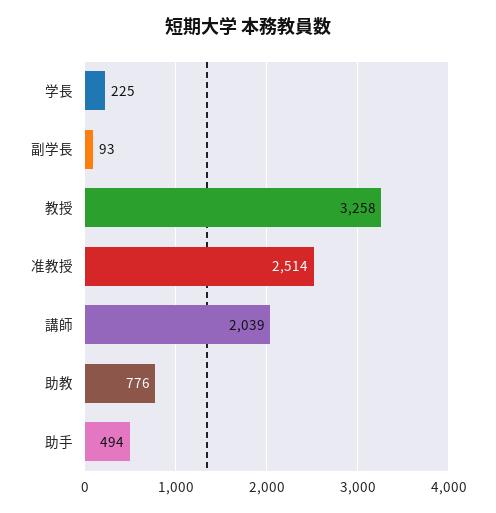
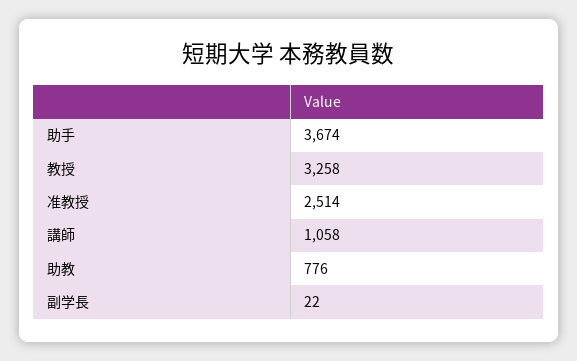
  {
-   "学長": 225,
-   "副学長": 93,
+   "副学長": 22,
    "教授": 3258,
    "准教授": 2514,
-   "講師": 2039,
+   "講師": 1058,
    "助教": 776,
-   "助手": 494
+   "助手": 3674
  }

